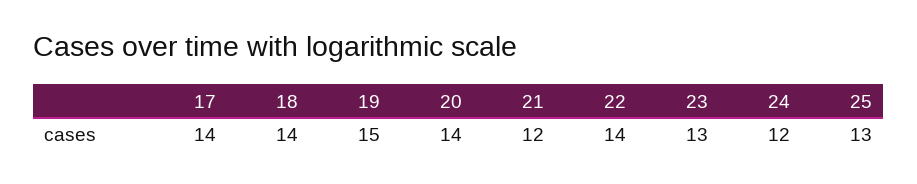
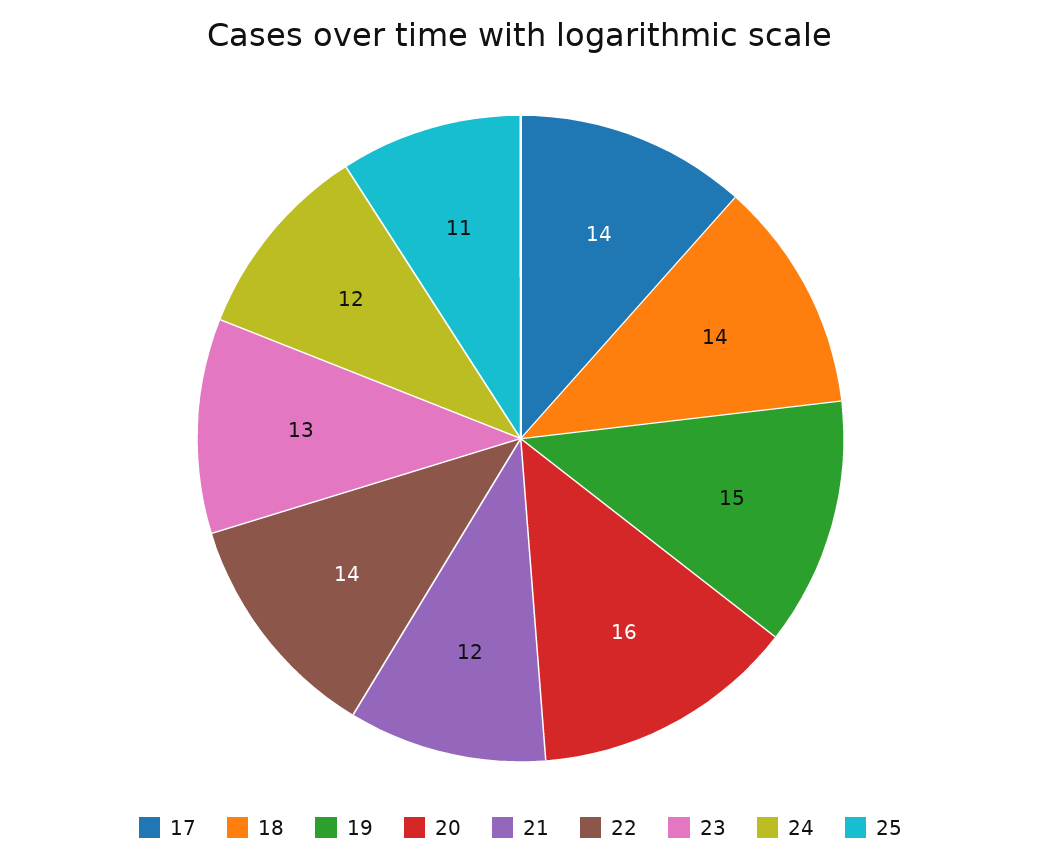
  {
    "17": 14,
    "18": 14,
    "19": 15,
-   "20": 14,
+   "20": 16,
    "21": 12,
    "22": 14,
    "23": 13,
    "24": 12,
-   "25": 13
+   "25": 11
  }

